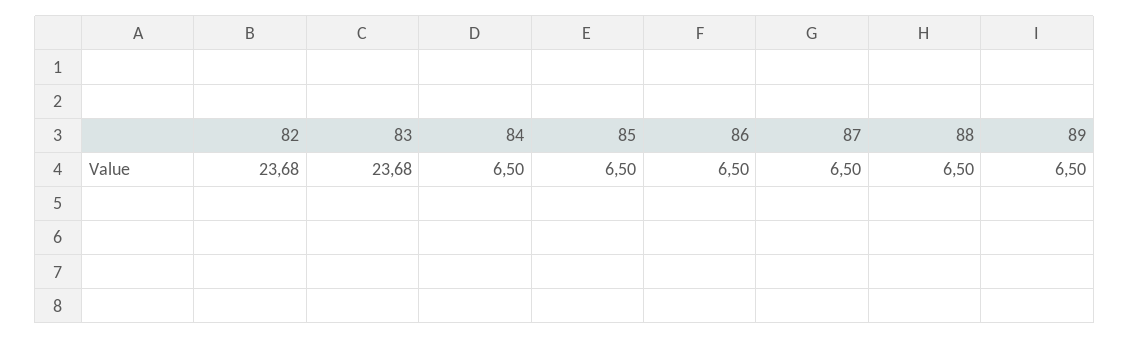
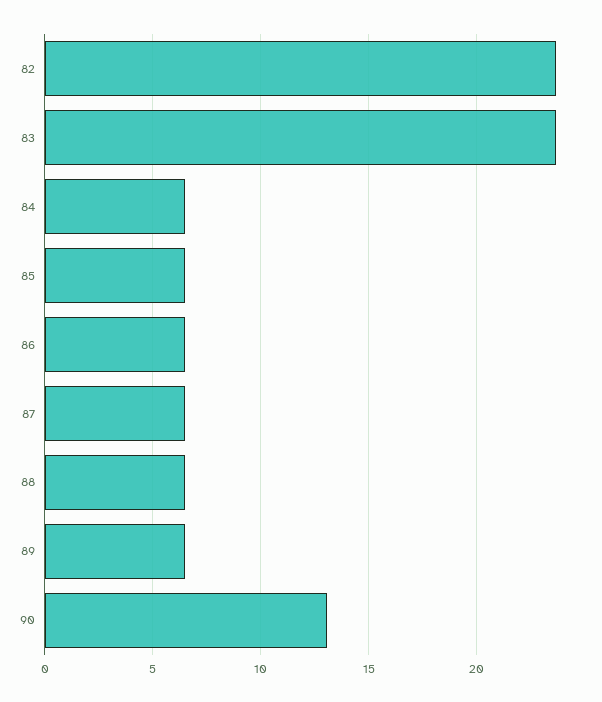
  {
    "82": 23.68,
    "83": 23.68,
    "84": 6.5,
    "85": 6.5,
    "86": 6.5,
    "87": 6.5,
    "88": 6.5,
-   "89": 6.5
+   "89": 6.5,
+   "90": 13
  }

